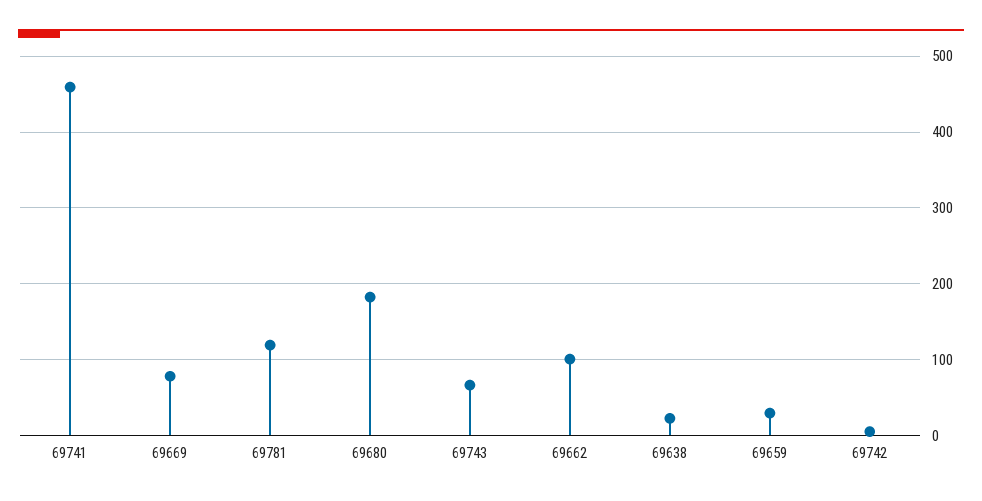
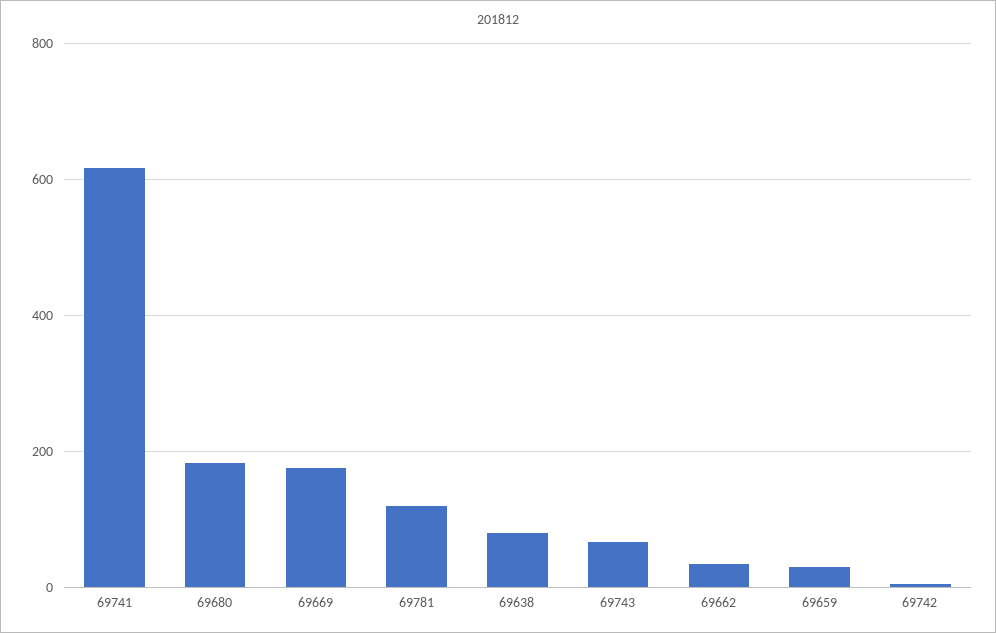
  {
-   "69741": 460,
+   "69741": 620,
-   "69669": 80,
+   "69669": 180,
    "69781": 120,
    "69680": 180,
    "69743": 70,
-   "69662": 100,
+   "69662": 40,
-   "69638": 20,
+   "69638": 80,
    "69659": 30,
    "69742": 0
  }

